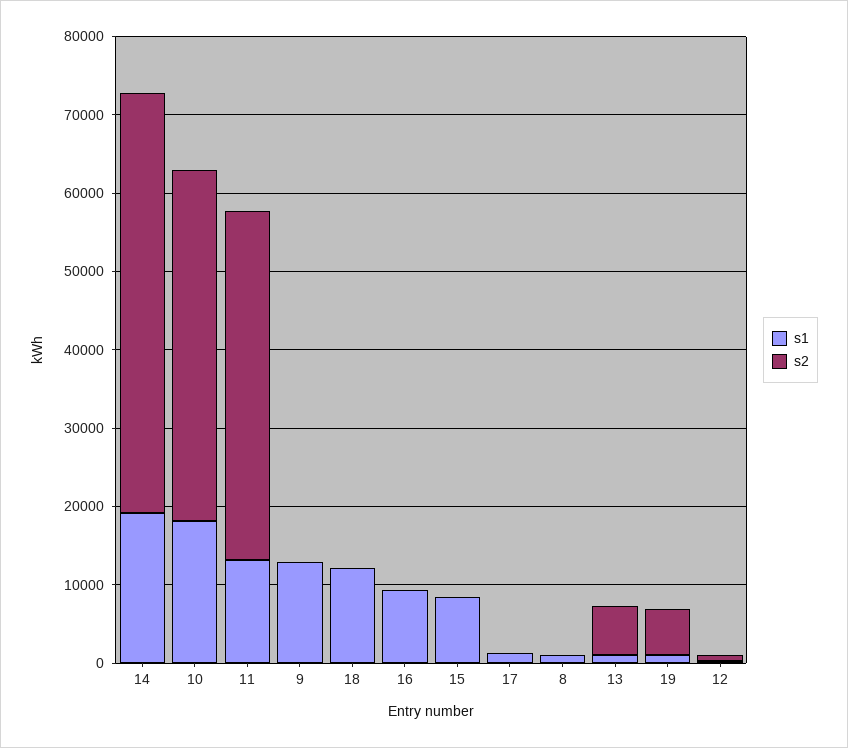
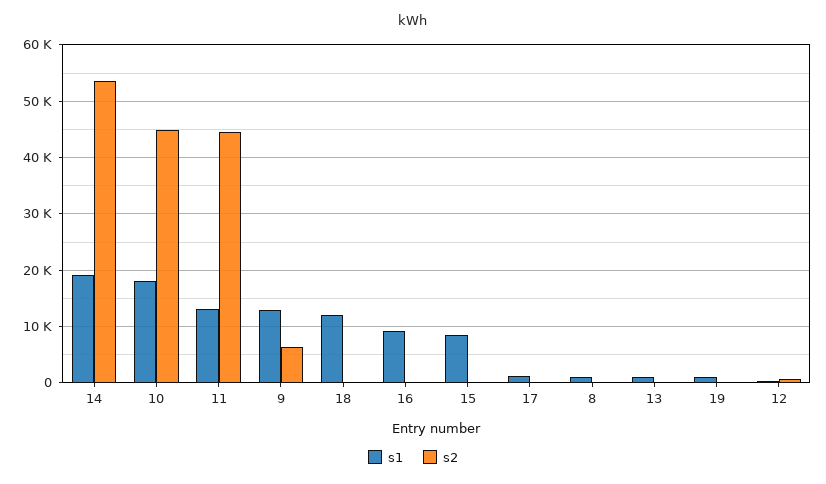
  {
    "s1": {
      "14": 20000,
      "10": 18000,
      "11": 14000,
      "9": 12000,
      "18": 12000,
      "16": 10000,
      "15": 8000,
      "17": 2000,
      "8": 2000,
      "13": 2000,
      "19": 2000,
      "12": 0
    },
    "s2": {
      "14": 54000,
      "10": 44000,
      "11": 44000,
-     "9": 0,
+     "9": 6000,
      "18": 0,
      "16": 0,
      "15": 0,
      "17": 0,
      "8": 0,
-     "13": 6000,
+     "13": 0,
-     "19": 6000,
+     "19": 0,
      "12": 0
    }
  }

